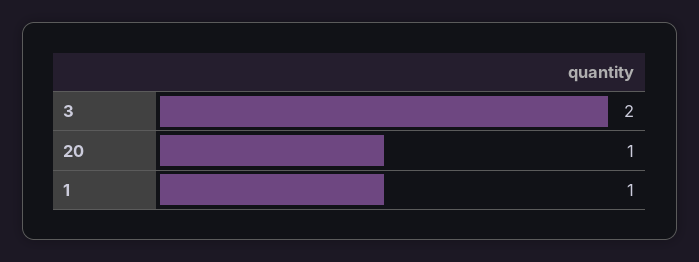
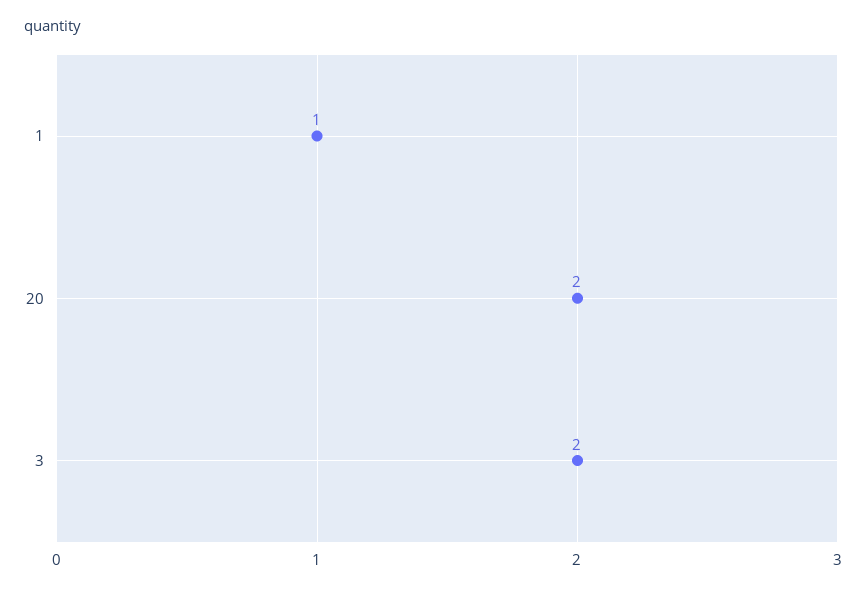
  {
    "3": 2,
-   "20": 1,
+   "20": 2,
    "1": 1
  }

